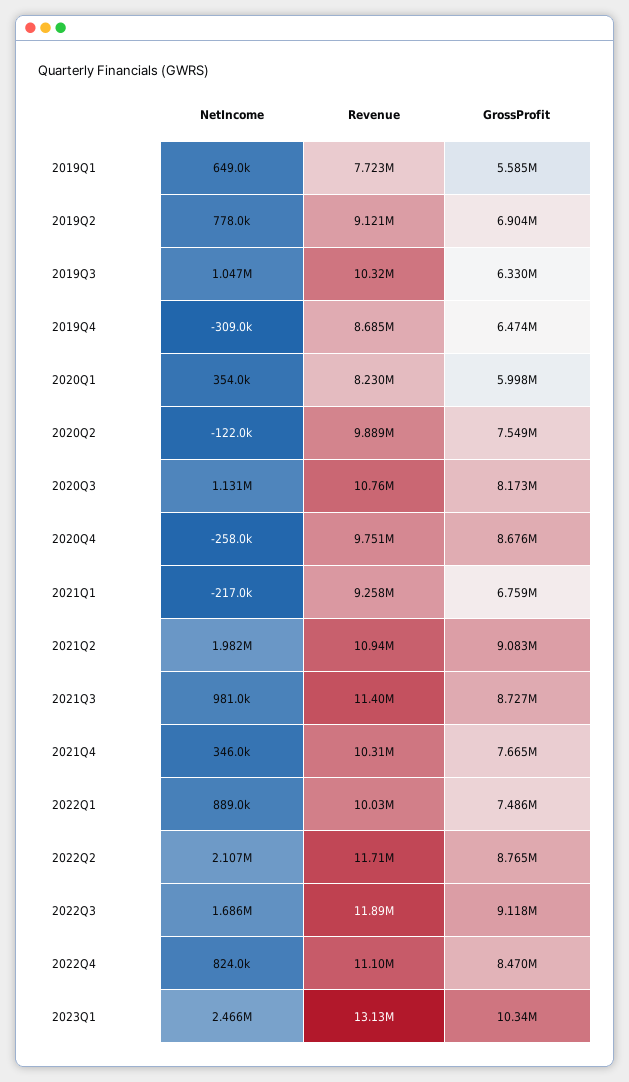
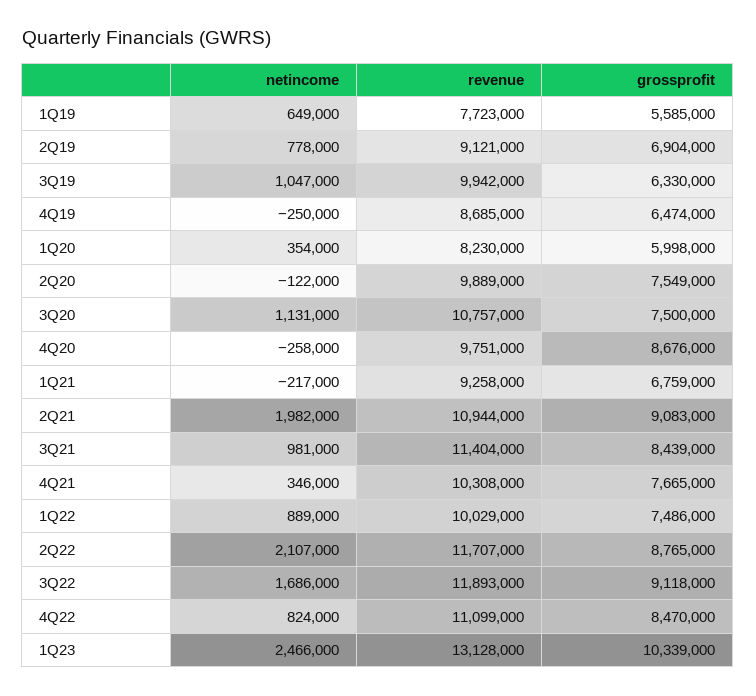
  {
    "NetIncome": {
      "2019Q1": 649000,
      "2019Q2": 778000,
      "2019Q3": 1047000,
-     "2019Q4": -309000,
+     "2019Q4": -250000,
      "2020Q1": 354000,
      "2020Q2": -122000,
      "2020Q3": 1131000,
      "2020Q4": -258000,
      "2021Q1": -217000,
      "2021Q2": 1982000,
      "2021Q3": 981000,
      "2021Q4": 346000,
      "2022Q1": 889000,
      "2022Q2": 2107000,
      "2022Q3": 1686000,
      "2022Q4": 824000,
      "2023Q1": 2466000
    },
    "Revenue": {
      "2019Q1": 7723000,
      "2019Q2": 9121000,
-     "2019Q3": 10320000,
+     "2019Q3": 9942000,
      "2019Q4": 8685000,
      "2020Q1": 8230000,
      "2020Q2": 9889000,
      "2020Q3": 10757000,
      "2020Q4": 9751000,
      "2021Q1": 9258000,
      "2021Q2": 10944000,
      "2021Q3": 11404000,
      "2021Q4": 10308000,
      "2022Q1": 10029000,
      "2022Q2": 11707000,
      "2022Q3": 11893000,
      "2022Q4": 11099000,
      "2023Q1": 13128000
    },
    "GrossProfit": {
      "2019Q1": 5585000,
      "2019Q2": 6904000,
      "2019Q3": 6330000,
      "2019Q4": 6474000,
      "2020Q1": 5998000,
      "2020Q2": 7549000,
-     "2020Q3": 8173000,
+     "2020Q3": 7500000,
      "2020Q4": 8676000,
      "2021Q1": 6759000,
      "2021Q2": 9083000,
-     "2021Q3": 8727000,
+     "2021Q3": 8439000,
      "2021Q4": 7665000,
      "2022Q1": 7486000,
      "2022Q2": 8765000,
      "2022Q3": 9118000,
      "2022Q4": 8470000,
      "2023Q1": 10339000
    }
  }

